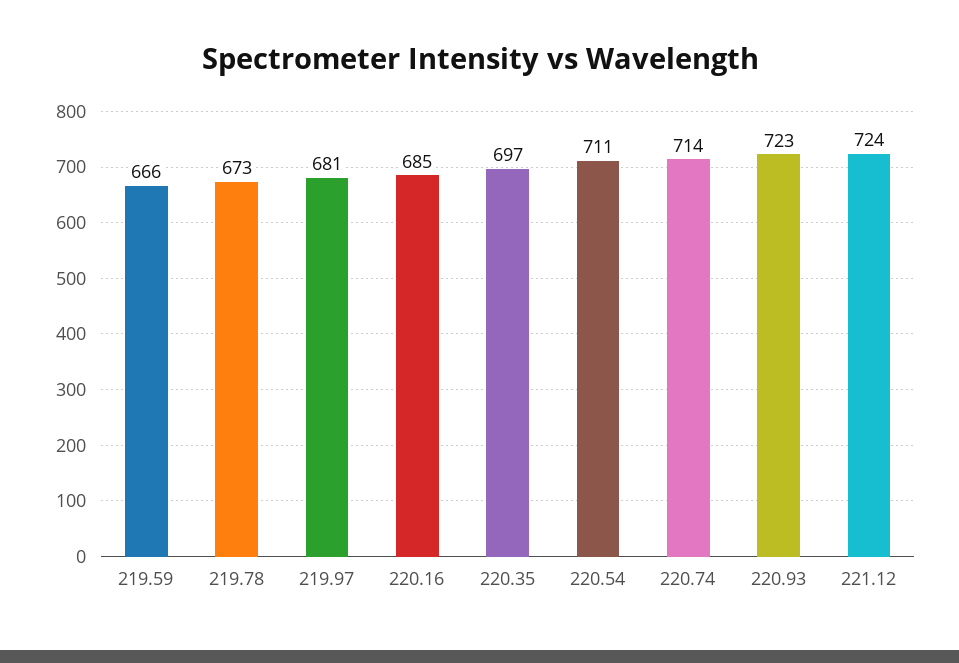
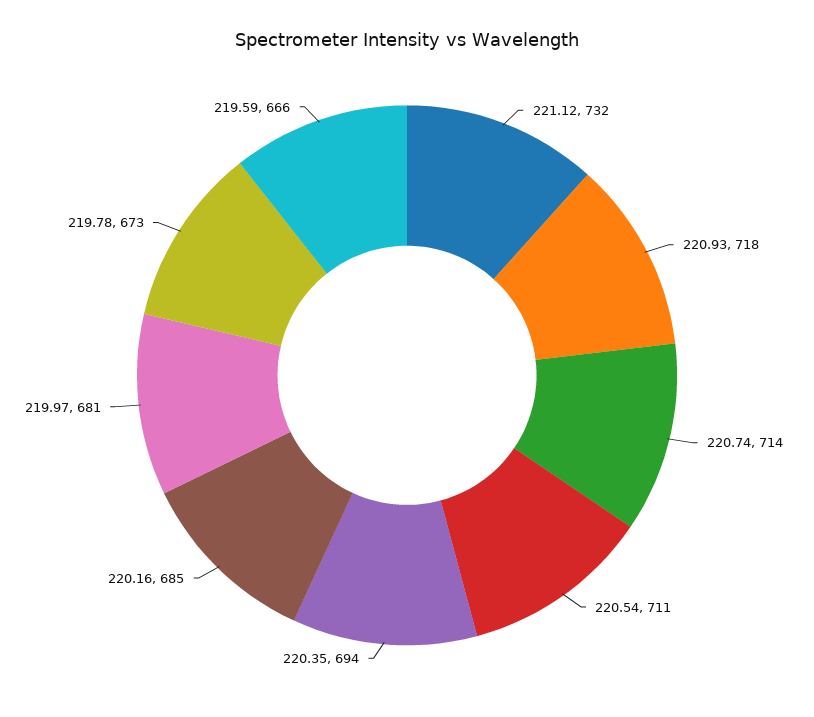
  {
    "219.59": 666,
    "219.78": 673,
    "219.97": 681,
    "220.16": 685,
-   "220.35": 697,
+   "220.35": 694,
    "220.54": 711,
    "220.74": 714,
-   "220.93": 723,
+   "220.93": 718,
-   "221.12": 724
+   "221.12": 732
  }

